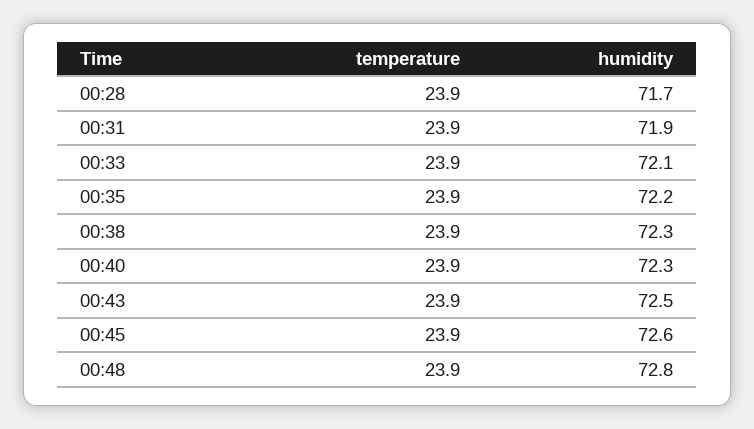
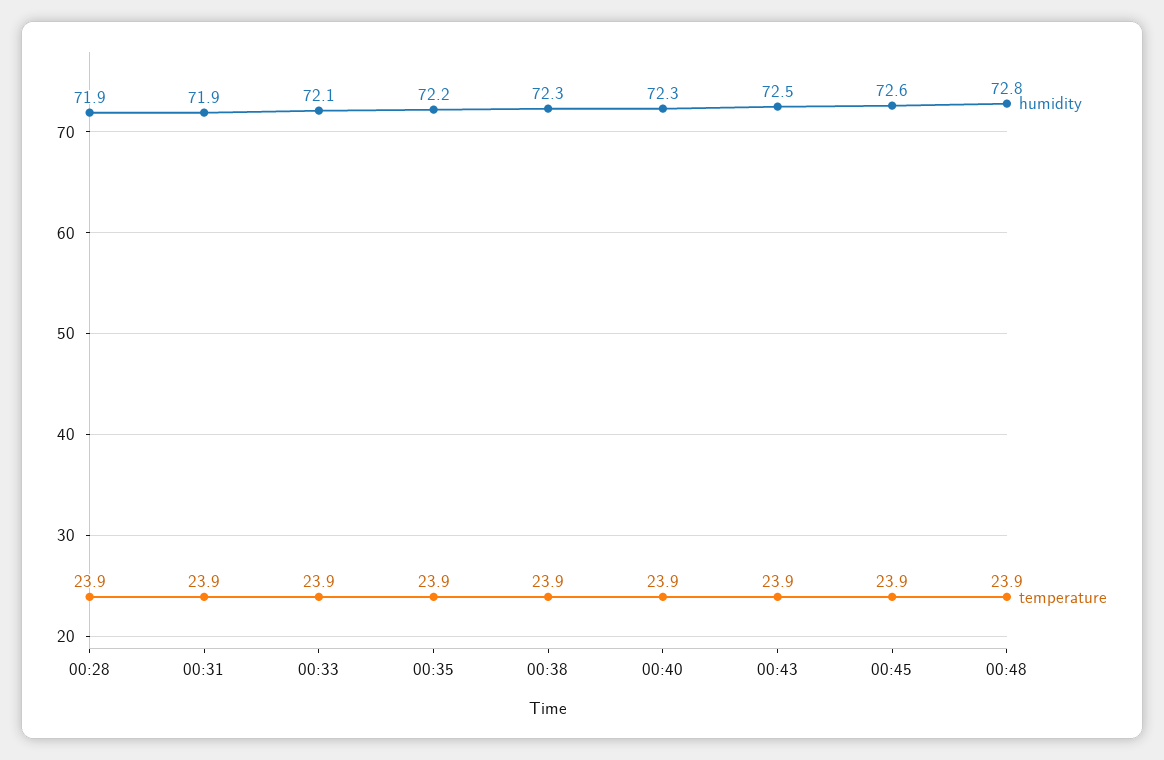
  {
    "temperature": {
      "00:28": 23.9,
      "00:31": 23.9,
      "00:33": 23.9,
      "00:35": 23.9,
      "00:38": 23.9,
      "00:40": 23.9,
      "00:43": 23.9,
      "00:45": 23.9,
      "00:48": 23.9
    },
    "humidity": {
-     "00:28": 71.7,
+     "00:28": 71.9,
      "00:31": 71.9,
      "00:33": 72.1,
      "00:35": 72.2,
      "00:38": 72.3,
      "00:40": 72.3,
      "00:43": 72.5,
      "00:45": 72.6,
      "00:48": 72.8
    }
  }

